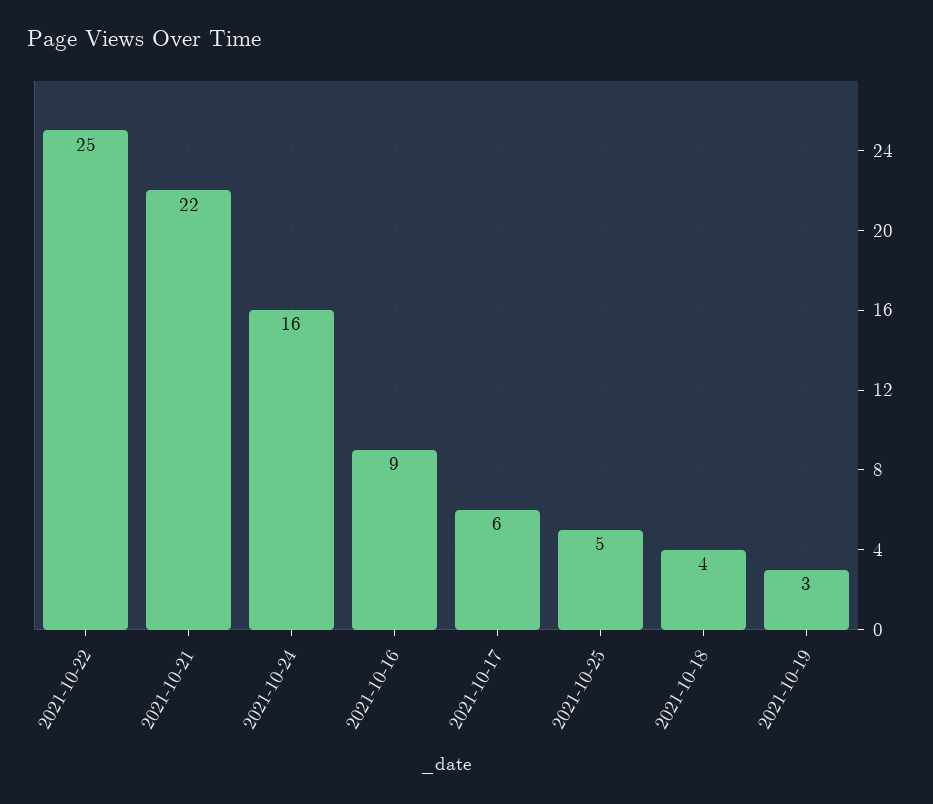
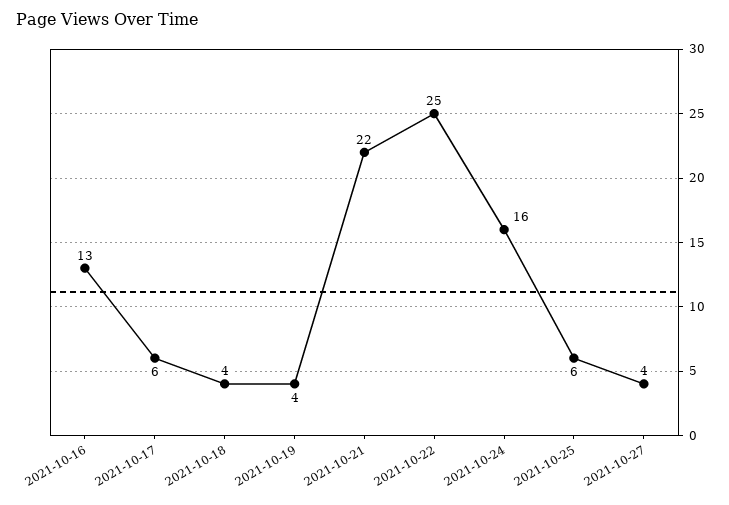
  {
    "2021-10-22": 25,
    "2021-10-21": 22,
    "2021-10-24": 16,
-   "2021-10-16": 9,
+   "2021-10-16": 13,
    "2021-10-17": 6,
-   "2021-10-25": 5,
+   "2021-10-25": 6,
    "2021-10-18": 4,
-   "2021-10-19": 3
+   "2021-10-19": 4,
+   "2021-10-27": 4
  }

